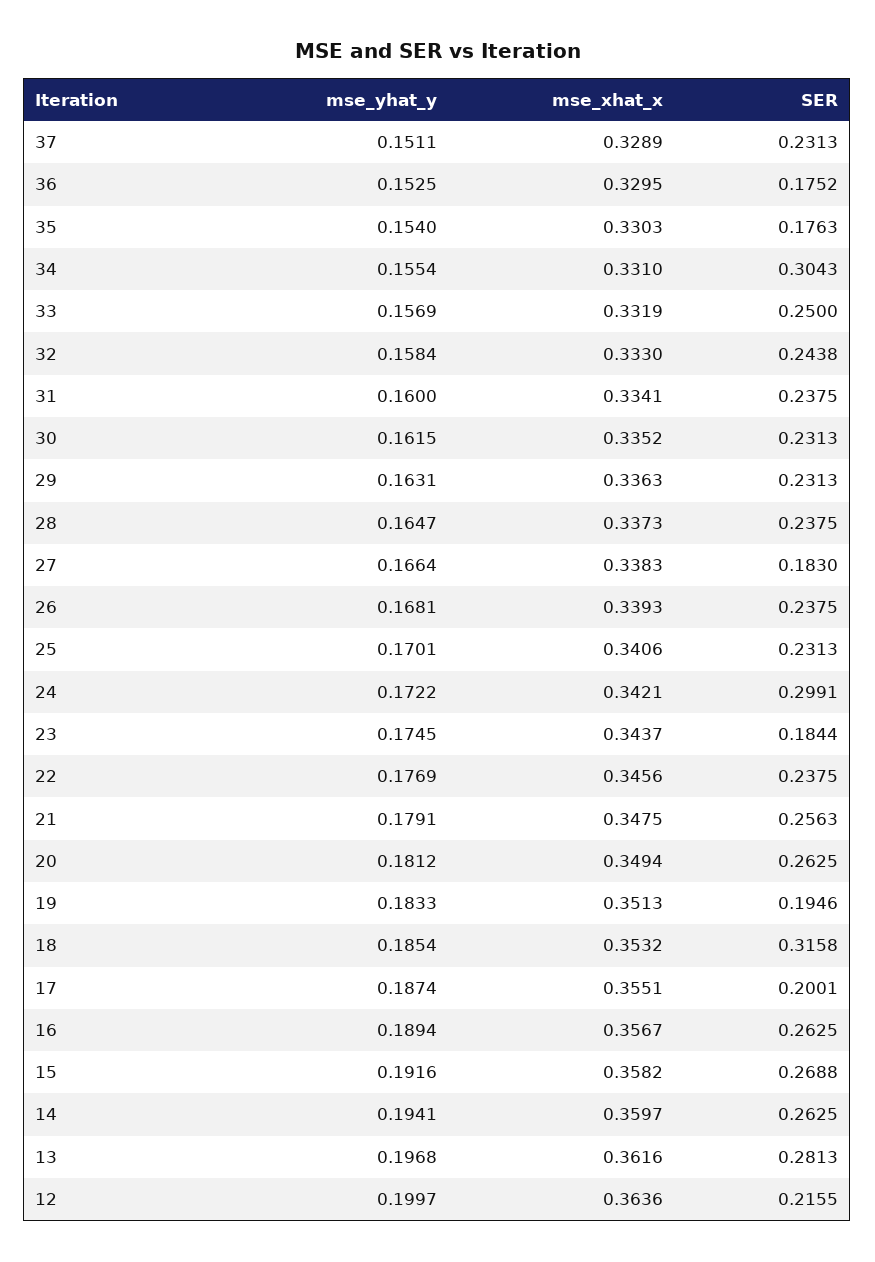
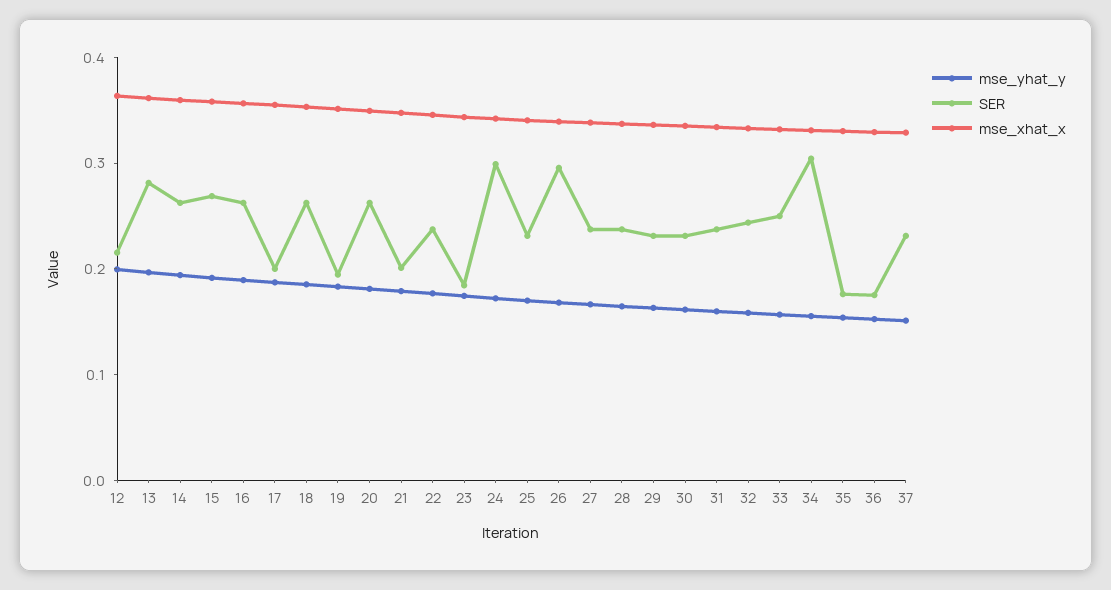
  {
    "mse_yhat_y": {
      "37": 0.1511,
      "36": 0.1525,
      "35": 0.154,
      "34": 0.1554,
      "33": 0.1569,
      "32": 0.1584,
      "31": 0.16,
      "30": 0.1615,
      "29": 0.1631,
      "28": 0.1647,
      "27": 0.1664,
      "26": 0.1681,
      "25": 0.1701,
      "24": 0.1722,
      "23": 0.1745,
      "22": 0.1769,
      "21": 0.1791,
      "20": 0.1812,
      "19": 0.1833,
      "18": 0.1854,
      "17": 0.1874,
      "16": 0.1894,
      "15": 0.1916,
      "14": 0.1941,
      "13": 0.1968,
      "12": 0.1997
    },
    "mse_xhat_x": {
      "37": 0.3289,
      "36": 0.3295,
      "35": 0.3303,
      "34": 0.331,
      "33": 0.3319,
      "32": 0.333,
      "31": 0.3341,
      "30": 0.3352,
      "29": 0.3363,
      "28": 0.3373,
      "27": 0.3383,
      "26": 0.3393,
      "25": 0.3406,
      "24": 0.3421,
      "23": 0.3437,
      "22": 0.3456,
      "21": 0.3475,
      "20": 0.3494,
      "19": 0.3513,
      "18": 0.3532,
      "17": 0.3551,
      "16": 0.3567,
      "15": 0.3582,
      "14": 0.3597,
      "13": 0.3616,
      "12": 0.3636
    },
    "SER": {
      "37": 0.2313,
      "36": 0.1752,
      "35": 0.1763,
      "34": 0.3043,
      "33": 0.25,
      "32": 0.2438,
      "31": 0.2375,
      "30": 0.2313,
      "29": 0.2313,
      "28": 0.2375,
-     "27": 0.183,
+     "27": 0.24,
-     "26": 0.2375,
+     "26": 0.3,
      "25": 0.2313,
      "24": 0.2991,
      "23": 0.1844,
      "22": 0.2375,
-     "21": 0.2563,
+     "21": 0.2,
      "20": 0.2625,
      "19": 0.1946,
-     "18": 0.3158,
+     "18": 0.26,
      "17": 0.2001,
      "16": 0.2625,
      "15": 0.2688,
      "14": 0.2625,
      "13": 0.2813,
      "12": 0.2155
    }
  }

